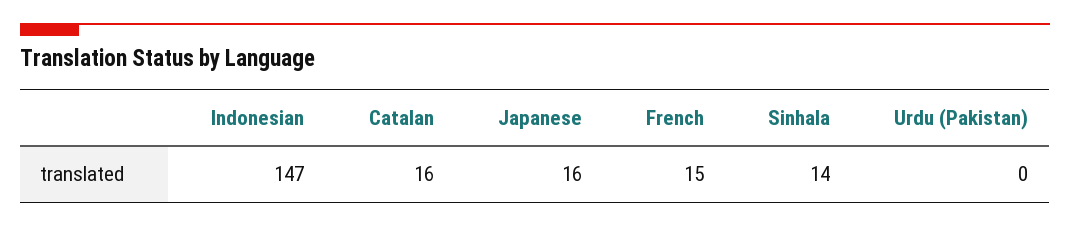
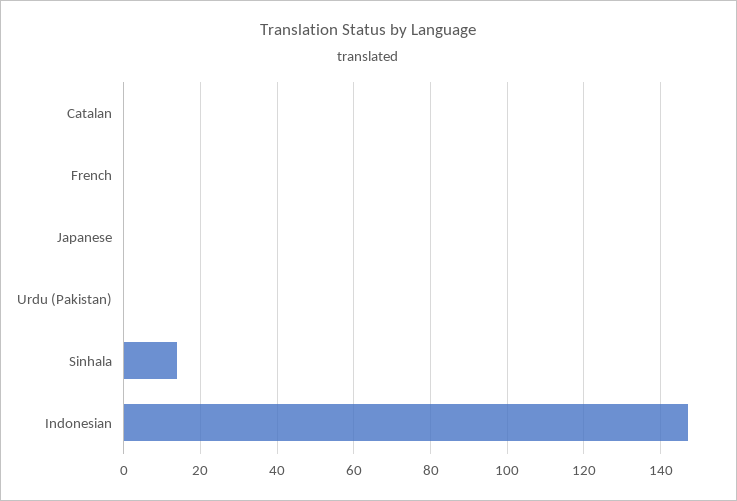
  {
    "Indonesian": 147,
-   "Catalan": 16,
+   "Catalan": 0,
-   "Japanese": 16,
+   "Japanese": 0,
-   "French": 15,
+   "French": 0,
    "Sinhala": 14,
    "Urdu (Pakistan)": 0
  }

